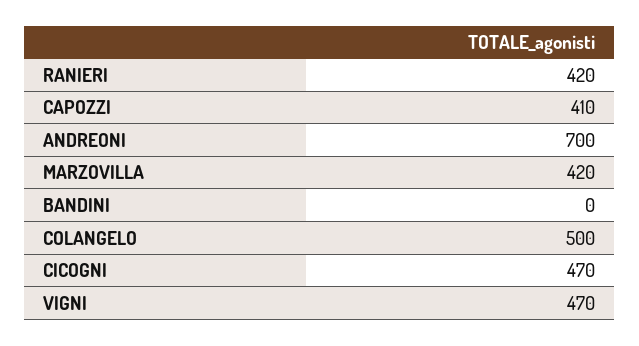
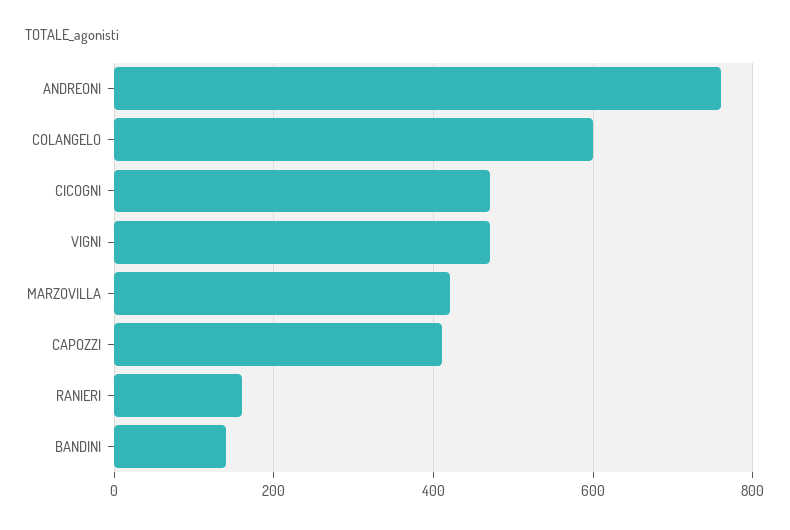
  {
-   "RANIERI": 420,
+   "RANIERI": 160,
    "CAPOZZI": 410,
-   "ANDREONI": 700,
+   "ANDREONI": 760,
    "MARZOVILLA": 420,
-   "BANDINI": 0,
+   "BANDINI": 140,
-   "COLANGELO": 500,
+   "COLANGELO": 600,
    "CICOGNI": 470,
    "VIGNI": 470
  }

